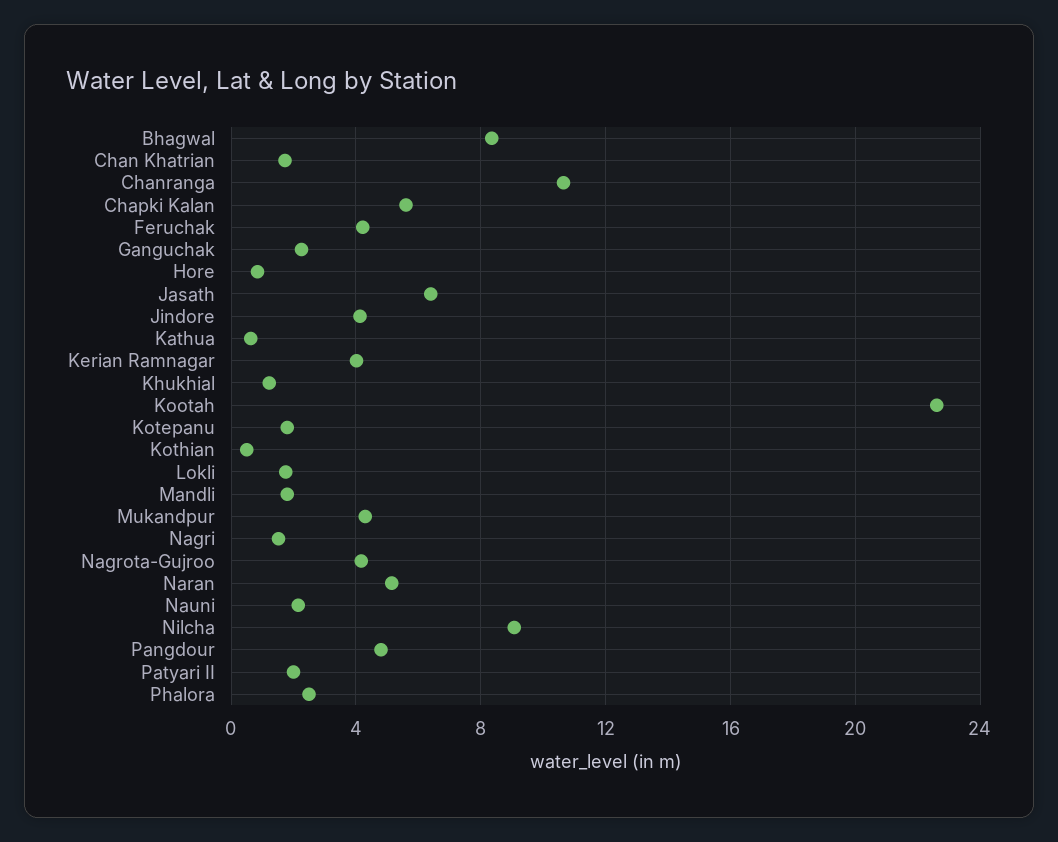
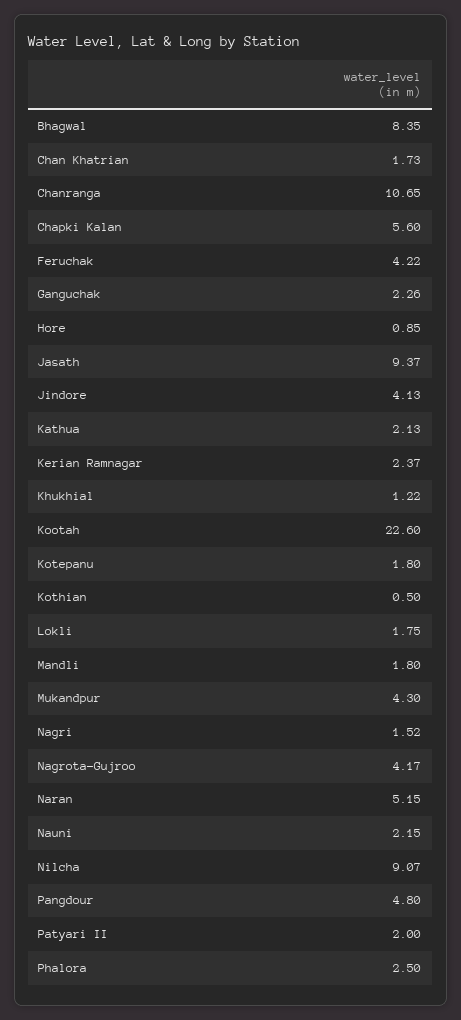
  {
    "Bhagwal": 8.35,
    "Chan Khatrian": 1.73,
    "Chanranga": 10.65,
    "Chapki Kalan": 5.6,
    "Feruchak": 4.22,
    "Ganguchak": 2.26,
    "Hore": 0.85,
-   "Jasath": 6.5,
+   "Jasath": 9.37,
    "Jindore": 4.13,
-   "Kathua": 0.5,
+   "Kathua": 2.13,
-   "Kerian Ramnagar": 4,
+   "Kerian Ramnagar": 2.37,
    "Khukhial": 1.22,
    "Kootah": 22.6,
    "Kotepanu": 1.8,
    "Kothian": 0.5,
    "Lokli": 1.75,
    "Mandli": 1.8,
    "Mukandpur": 4.3,
    "Nagri": 1.52,
    "Nagrota-Gujroo": 4.17,
    "Naran": 5.15,
    "Nauni": 2.15,
    "Nilcha": 9.07,
    "Pangdour": 4.8,
    "Patyari II": 2,
    "Phalora": 2.5
  }

